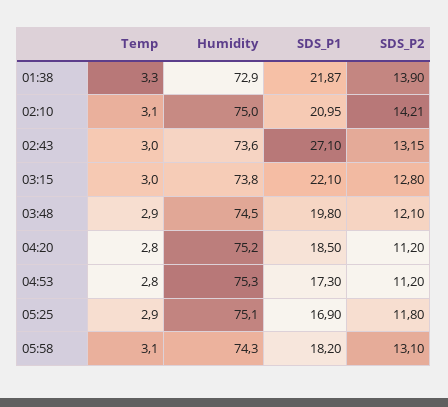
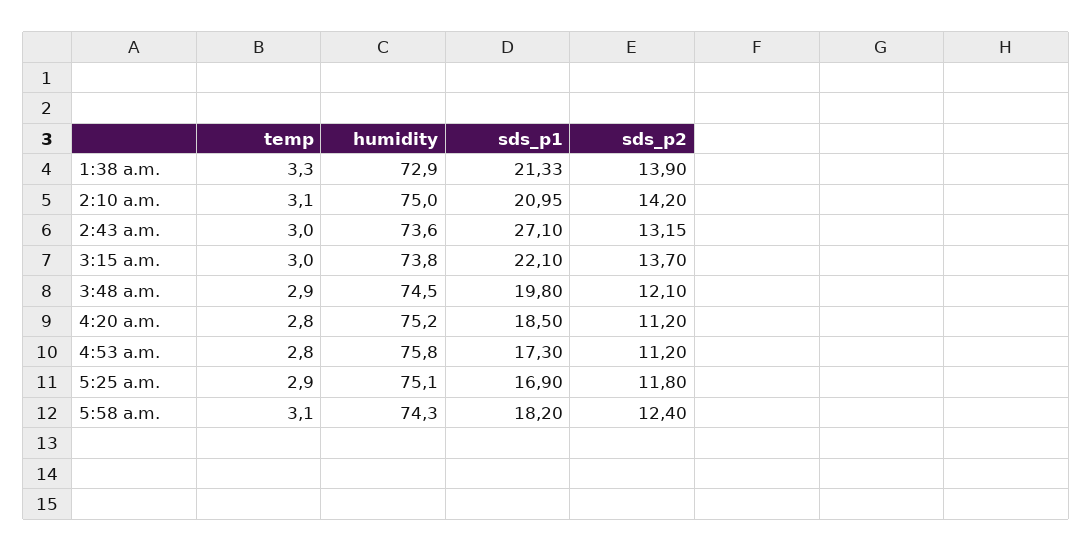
  {
    "Temp": {
      "01:38": 3.3,
      "02:10": 3.1,
      "02:43": 3,
      "03:15": 3,
      "03:48": 2.9,
      "04:20": 2.8,
      "04:53": 2.8,
      "05:25": 2.9,
      "05:58": 3.1
    },
    "Humidity": {
      "01:38": 72.9,
      "02:10": 75,
      "02:43": 73.6,
      "03:15": 73.8,
      "03:48": 74.5,
      "04:20": 75.2,
-     "04:53": 75.3,
+     "04:53": 75.8,
      "05:25": 75.1,
      "05:58": 74.3
    },
    "SDS_P1": {
-     "01:38": 21.87,
+     "01:38": 21.33,
      "02:10": 20.95,
      "02:43": 27.1,
      "03:15": 22.1,
      "03:48": 19.8,
      "04:20": 18.5,
      "04:53": 17.3,
      "05:25": 16.9,
      "05:58": 18.2
    },
    "SDS_P2": {
      "01:38": 13.9,
-     "02:10": 14.21,
+     "02:10": 14.2,
      "02:43": 13.15,
-     "03:15": 12.8,
+     "03:15": 13.7,
      "03:48": 12.1,
      "04:20": 11.2,
      "04:53": 11.2,
      "05:25": 11.8,
-     "05:58": 13.1
+     "05:58": 12.4
    }
  }

